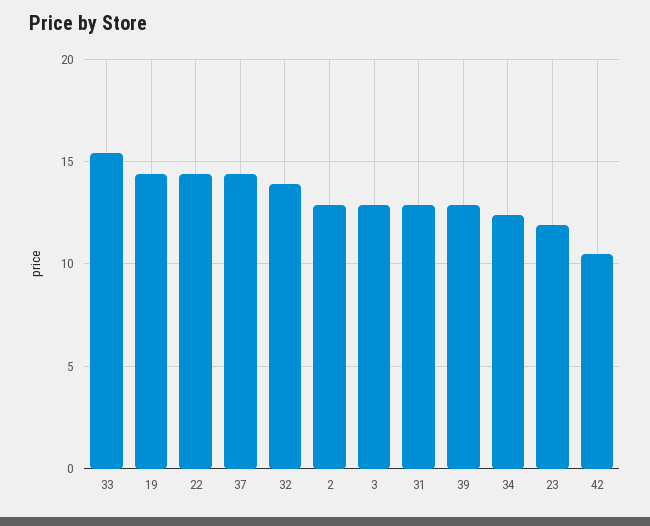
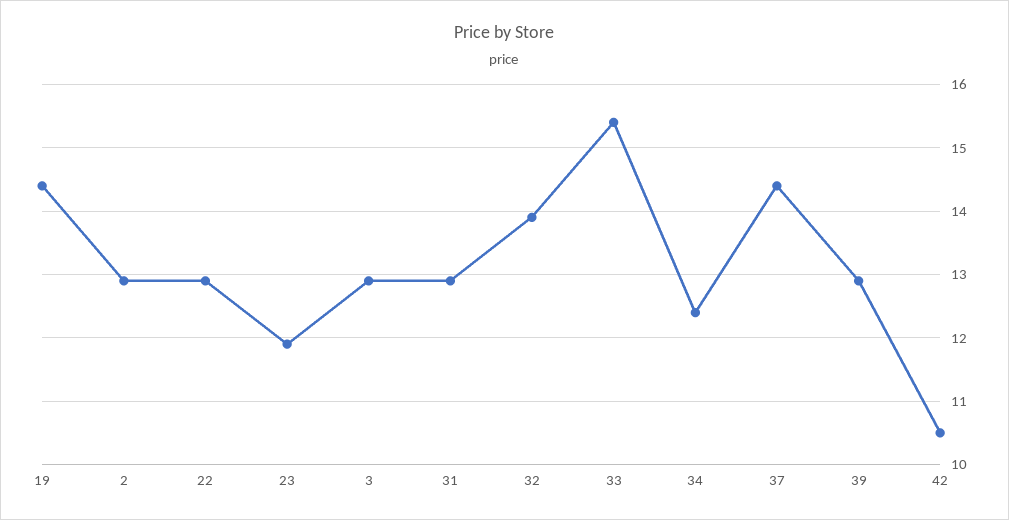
  {
    "33": 15.4,
    "19": 14.4,
-   "22": 14.5,
+   "22": 12.9,
    "37": 14.4,
    "32": 13.9,
    "2": 12.9,
    "3": 12.9,
    "31": 12.9,
    "39": 12.9,
    "34": 12.4,
    "23": 11.9,
    "42": 10.5
  }

